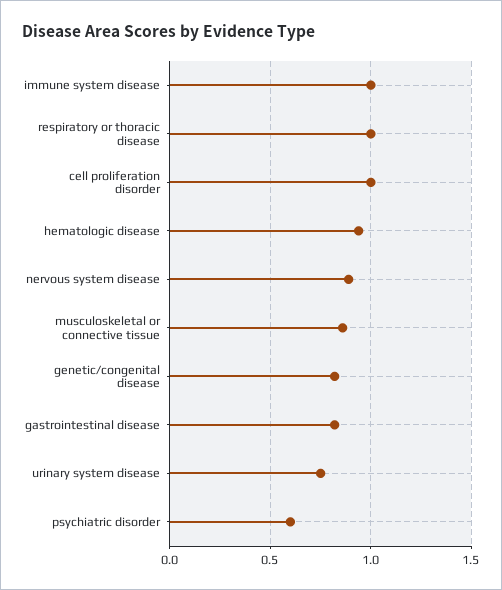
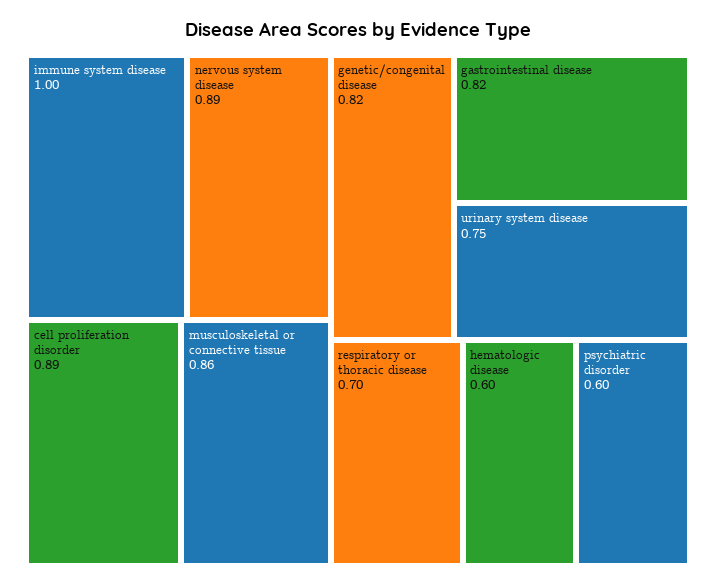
  {
    "immune system disease": 1,
-   "respiratory or thoracic disease": 1,
+   "respiratory or thoracic disease": 0.7,
-   "cell proliferation disorder": 1,
+   "cell proliferation disorder": 0.89,
-   "hematologic disease": 0.95,
+   "hematologic disease": 0.6,
    "nervous system disease": 0.89,
    "musculoskeletal or connective tissue": 0.86,
    "genetic/congenital disease": 0.82,
    "gastrointestinal disease": 0.82,
    "urinary system disease": 0.75,
    "psychiatric disorder": 0.6
  }

